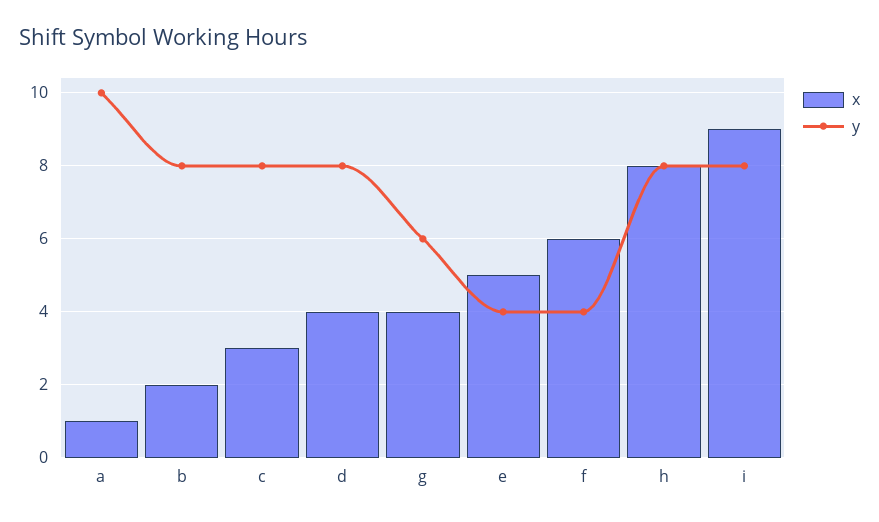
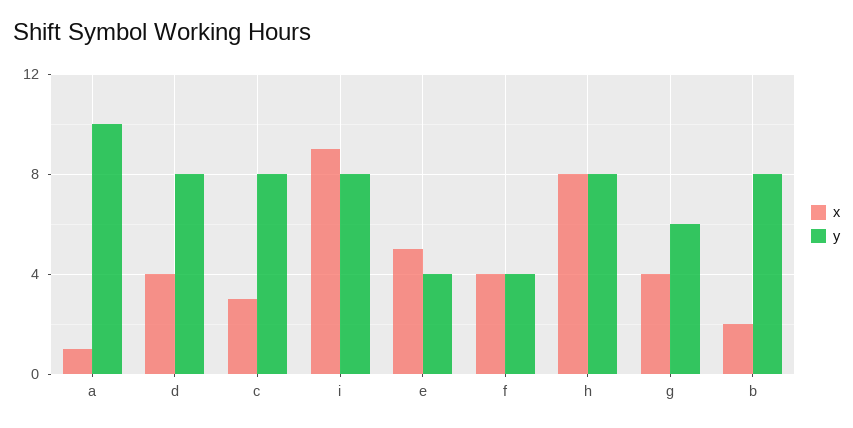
  {
    "x": {
      "a": 1,
      "b": 2,
      "c": 3,
      "d": 4,
      "g": 4,
      "e": 5,
-     "f": 6,
+     "f": 4,
      "h": 8,
      "i": 9
    },
    "y": {
      "a": 10,
      "b": 8,
      "c": 8,
      "d": 8,
      "g": 6,
      "e": 4,
      "f": 4,
      "h": 8,
      "i": 8
    }
  }

